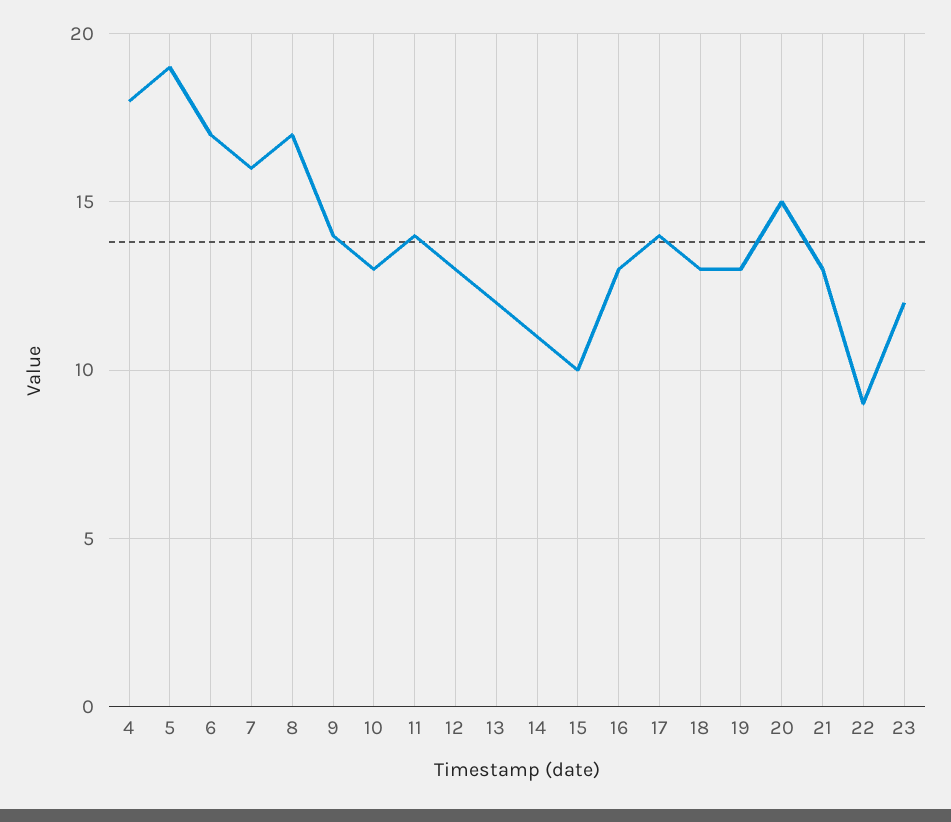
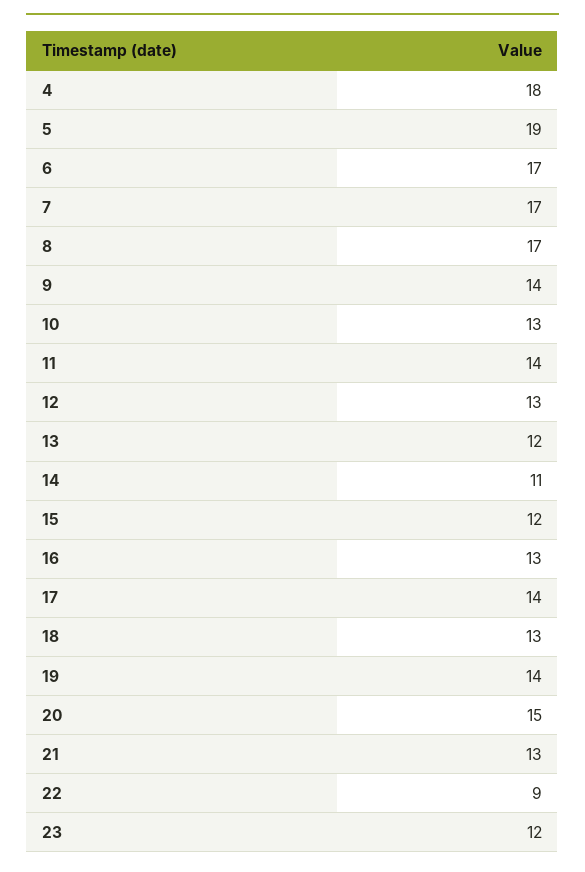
  {
    "4": 18,
    "5": 19,
    "6": 17,
-   "7": 16,
+   "7": 17,
    "8": 17,
    "9": 14,
    "10": 13,
    "11": 14,
    "12": 13,
    "13": 12,
    "14": 11,
-   "15": 10,
+   "15": 12,
    "16": 13,
    "17": 14,
    "18": 13,
-   "19": 13,
+   "19": 14,
    "20": 15,
    "21": 13,
    "22": 9,
    "23": 12
  }

